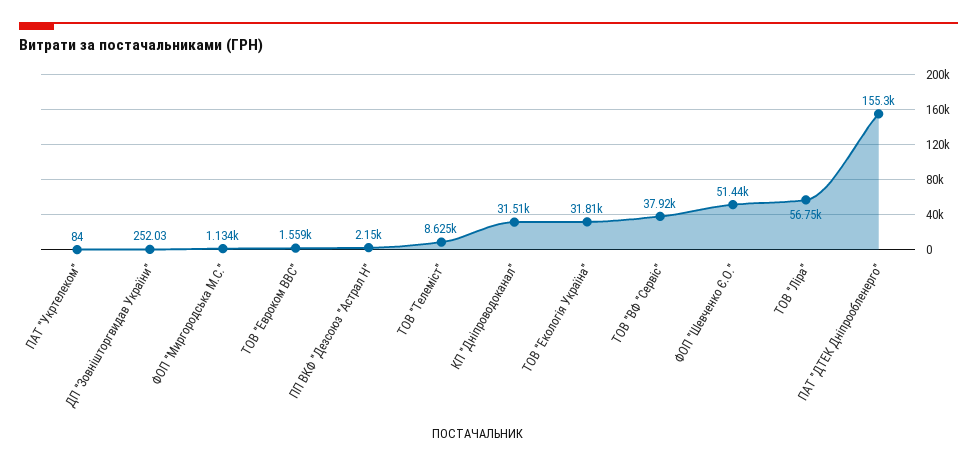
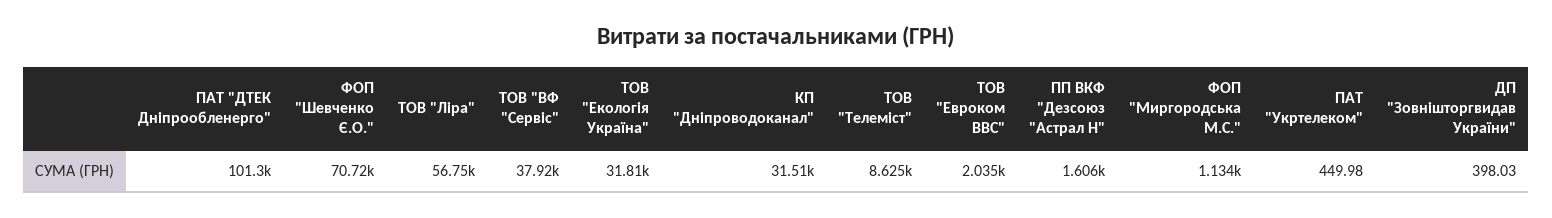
  {
-   "ПАТ \"Укртелеком\"": 84,
+   "ПАТ \"Укртелеком\"": 449.98,
-   "ДП \"Зовнішторгвидав України\"": 252.03,
+   "ДП \"Зовнішторгвидав України\"": 398.03,
    "ФОП \"Миргородська М.С.\"": 1134,
-   "ТОВ \"Евроком ВВС\"": 1559,
+   "ТОВ \"Евроком ВВС\"": 2035,
-   "ПП ВКФ \"Дезсоюз \"Астрал Н\"": 2150,
+   "ПП ВКФ \"Дезсоюз \"Астрал Н\"": 1606,
    "ТОВ \"Телеміст\"": 8625,
    "КП \"Дніпроводоканал\"": 31510,
    "ТОВ \"Екологія Україна\"": 31810,
    "ТОВ \"ВФ \"Сервіс\"": 37920,
-   "ФОП \"Шевченко Є.О.\"": 51440,
+   "ФОП \"Шевченко Є.О.\"": 70720,
    "ТОВ \"Ліра\"": 56750,
-   "ПАТ \"ДТЕК Дніпрообленерго\"": 155300
+   "ПАТ \"ДТЕК Дніпрообленерго\"": 101300
  }

